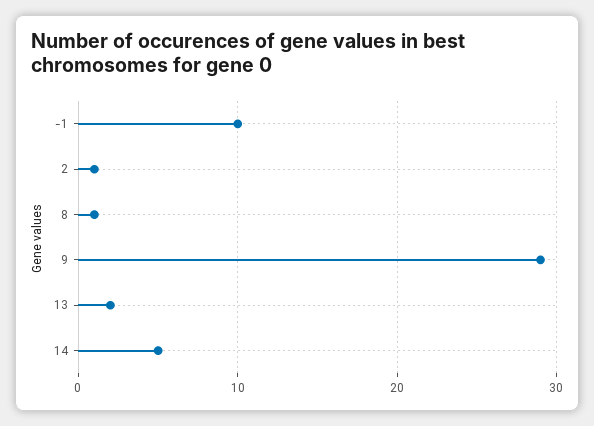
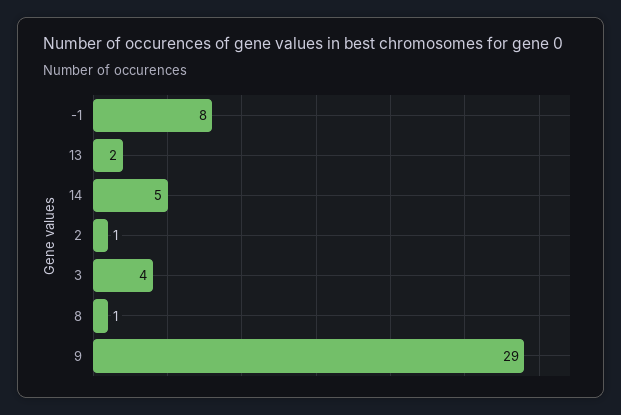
  {
-   "-1": 10,
+   "-1": 8,
    "2": 1,
    "8": 1,
    "9": 29,
    "13": 2,
-   "14": 5
+   "14": 5,
+   "3": 4
  }

